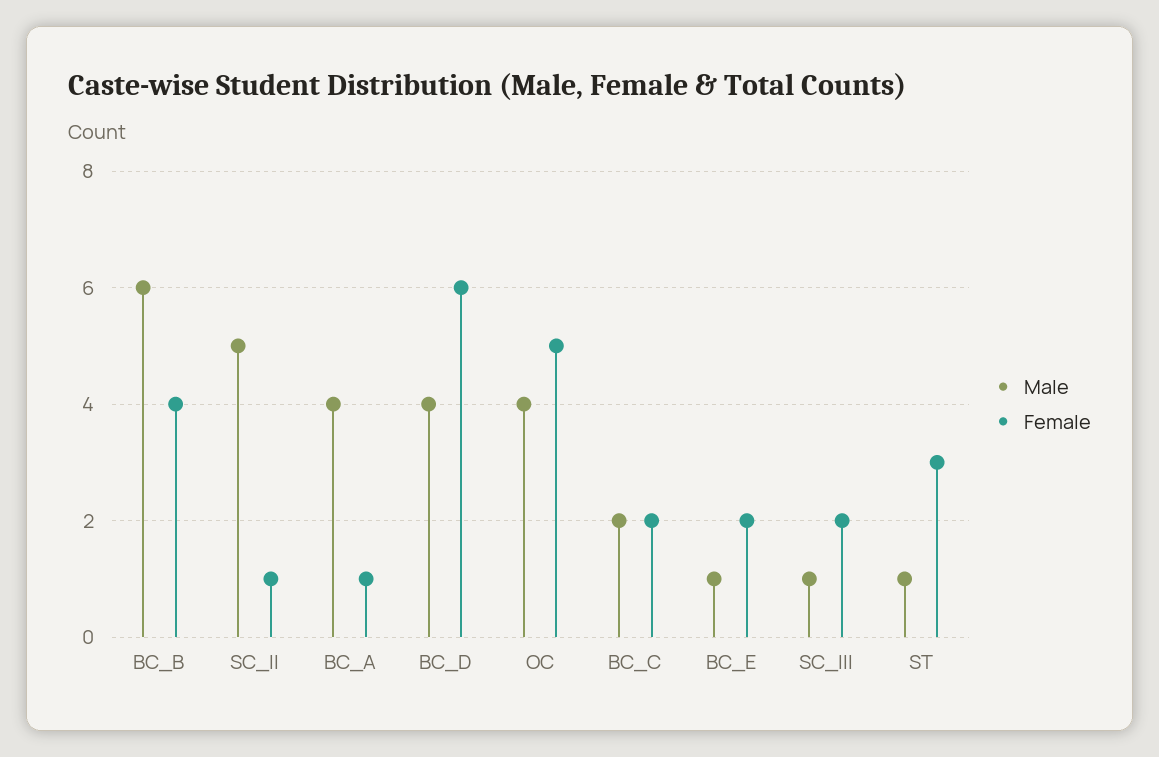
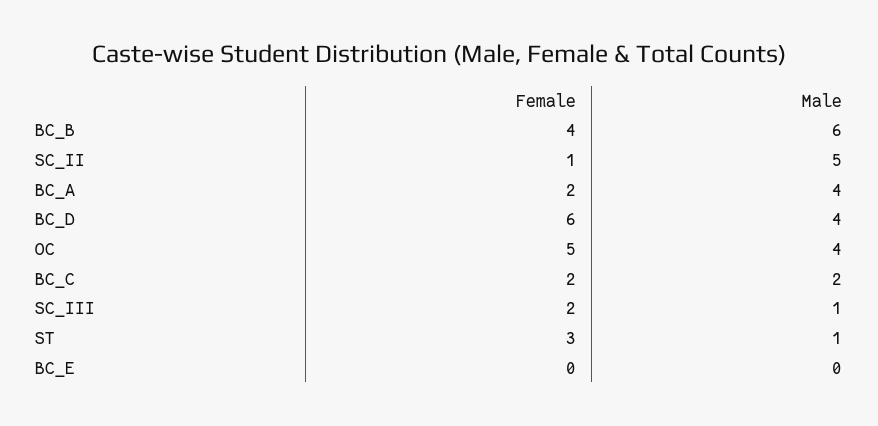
  {
    "Male": {
      "BC_B": 6,
      "SC_II": 5,
      "BC_A": 4,
      "BC_D": 4,
      "OC": 4,
      "BC_C": 2,
-     "BC_E": 1,
+     "BC_E": 0,
      "SC_III": 1,
      "ST": 1
    },
    "Female": {
      "BC_B": 4,
      "SC_II": 1,
-     "BC_A": 1,
+     "BC_A": 2,
      "BC_D": 6,
      "OC": 5,
      "BC_C": 2,
-     "BC_E": 2,
+     "BC_E": 0,
      "SC_III": 2,
      "ST": 3
    }
  }

